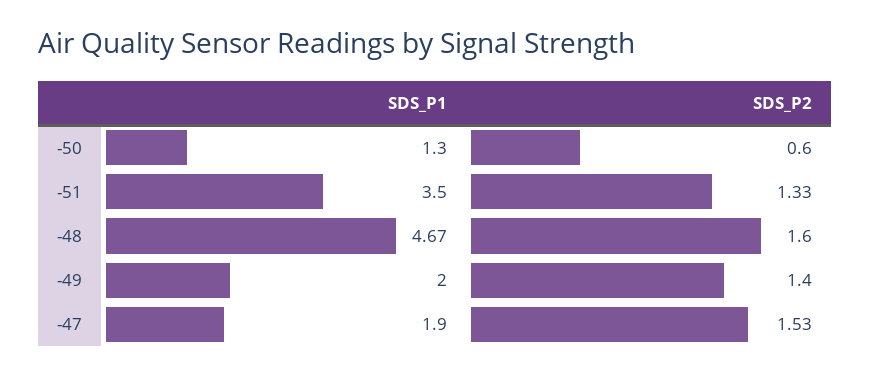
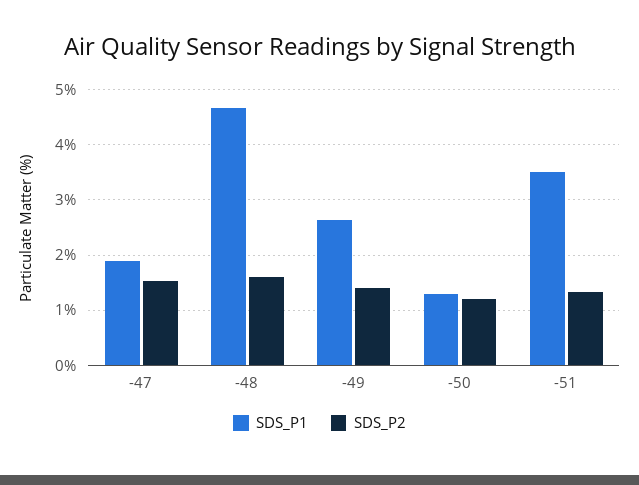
  {
    "SDS_P1": {
      "-50": 1.3,
      "-51": 3.5,
      "-48": 4.67,
-     "-49": 2,
+     "-49": 2.6,
      "-47": 1.9
    },
    "SDS_P2": {
-     "-50": 0.6,
+     "-50": 1.2,
      "-51": 1.33,
      "-48": 1.6,
      "-49": 1.4,
      "-47": 1.53
    }
  }

